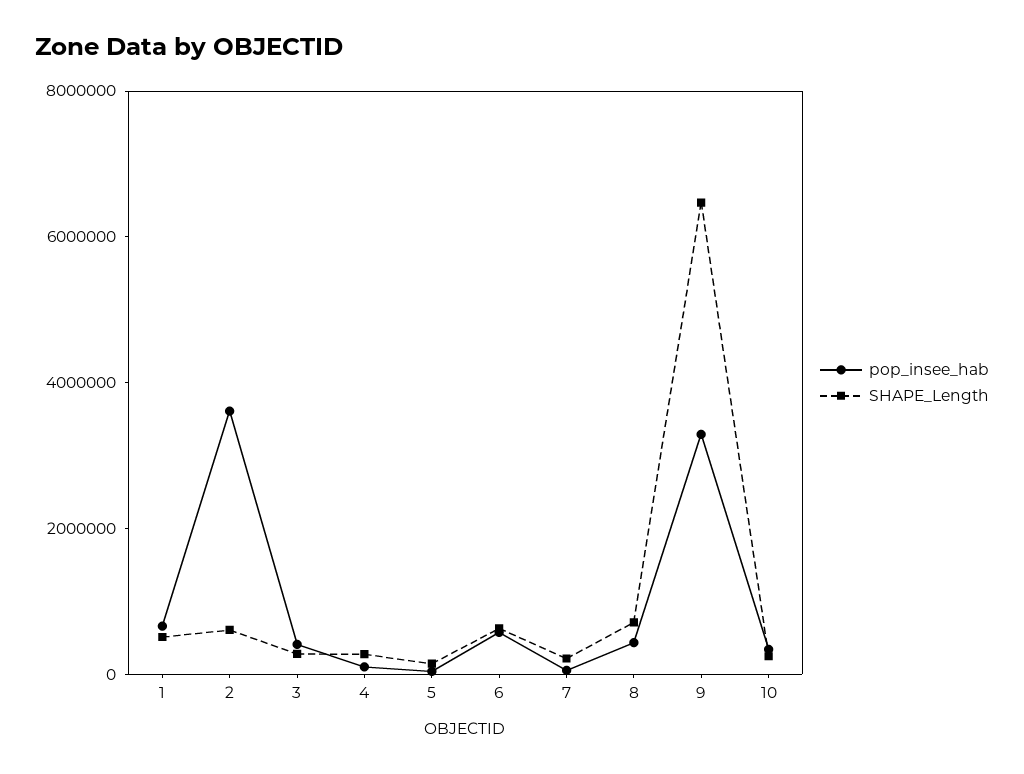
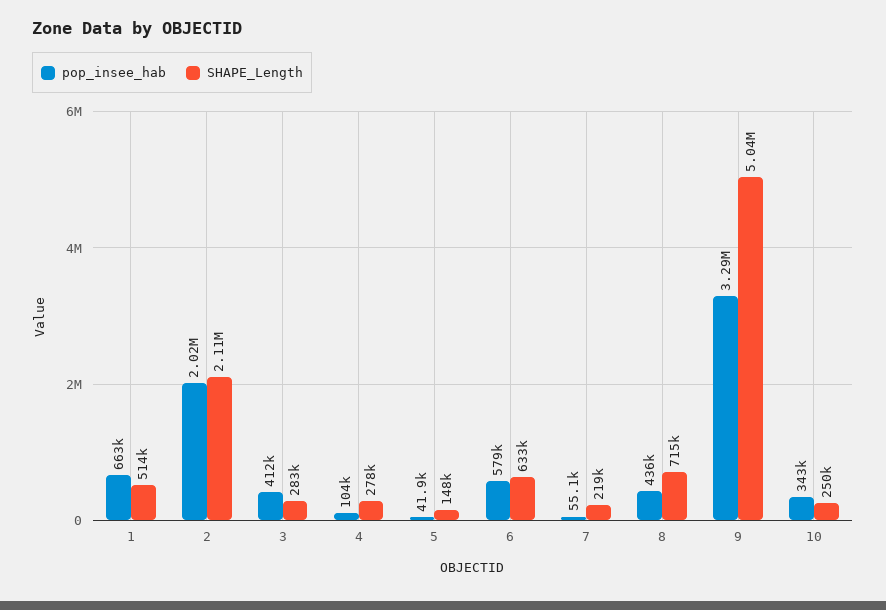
  {
    "pop_insee_hab": {
      "1": 663000,
-     "2": 3500000,
+     "2": 2020000,
      "3": 412000,
      "4": 104000,
      "5": 41900,
      "6": 579000,
      "7": 55100,
      "8": 436000,
      "9": 3290000,
      "10": 343000
    },
    "SHAPE_Length": {
      "1": 514000,
-     "2": 500000,
+     "2": 2110000,
      "3": 283000,
      "4": 278000,
      "5": 148000,
      "6": 633000,
      "7": 219000,
      "8": 715000,
-     "9": 6500000,
+     "9": 5040000,
      "10": 250000
    }
  }

